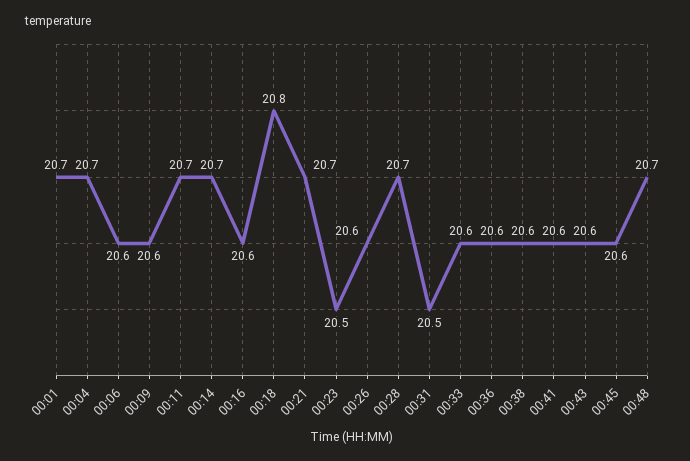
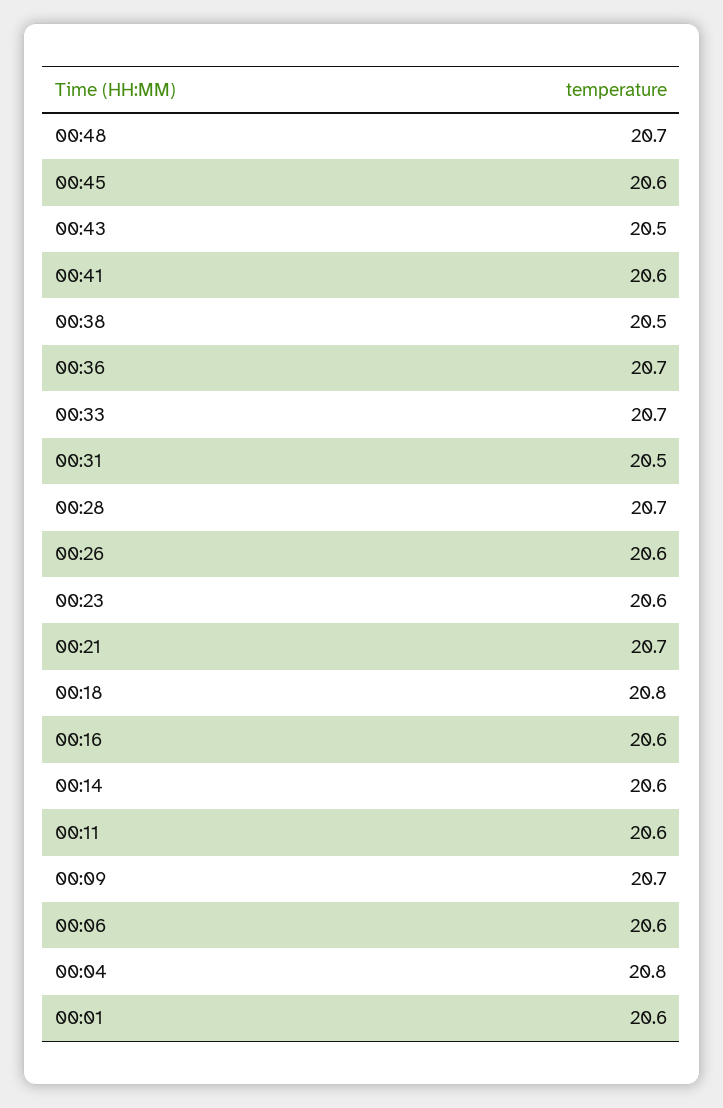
  {
-   "00:01": 20.7,
+   "00:01": 20.6,
-   "00:04": 20.7,
+   "00:04": 20.8,
    "00:06": 20.6,
-   "00:09": 20.6,
+   "00:09": 20.7,
-   "00:11": 20.7,
+   "00:11": 20.6,
-   "00:14": 20.7,
+   "00:14": 20.6,
    "00:16": 20.6,
    "00:18": 20.8,
    "00:21": 20.7,
-   "00:23": 20.5,
+   "00:23": 20.6,
    "00:26": 20.6,
    "00:28": 20.7,
    "00:31": 20.5,
-   "00:33": 20.6,
+   "00:33": 20.7,
-   "00:36": 20.6,
+   "00:36": 20.7,
-   "00:38": 20.6,
+   "00:38": 20.5,
    "00:41": 20.6,
-   "00:43": 20.6,
+   "00:43": 20.5,
    "00:45": 20.6,
    "00:48": 20.7
  }

